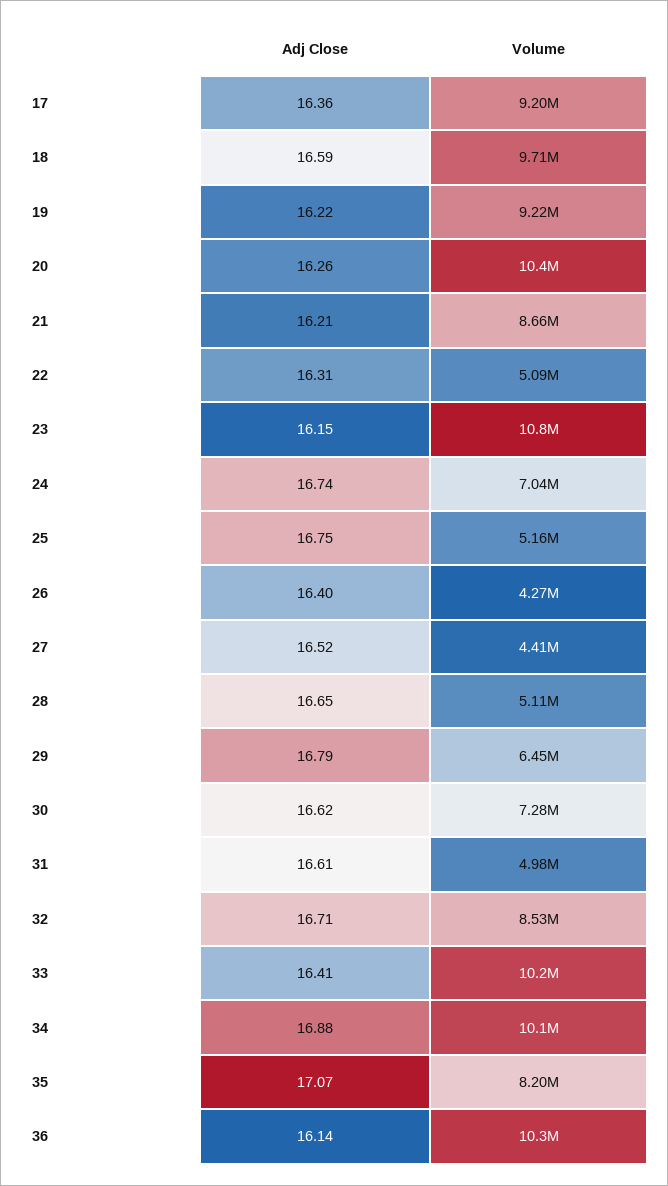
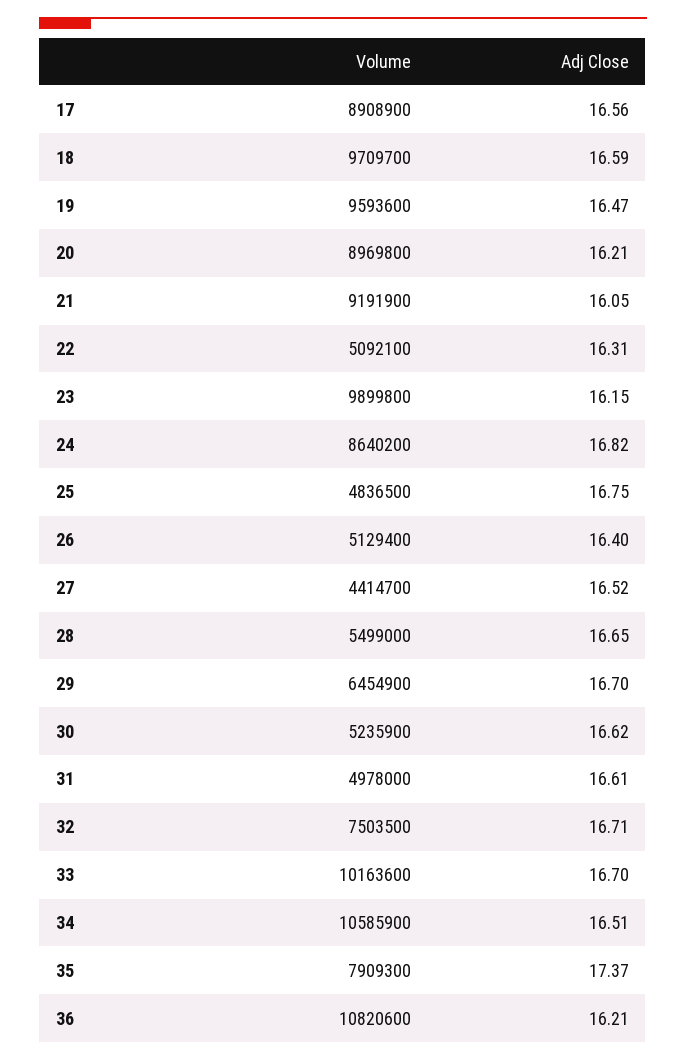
  {
    "Adj Close": {
-     "17": 16.36,
+     "17": 16.56,
      "18": 16.59,
-     "19": 16.22,
+     "19": 16.47,
-     "20": 16.26,
+     "20": 16.21,
-     "21": 16.21,
+     "21": 16.05,
      "22": 16.31,
      "23": 16.15,
-     "24": 16.74,
+     "24": 16.82,
      "25": 16.75,
      "26": 16.4,
      "27": 16.52,
      "28": 16.65,
-     "29": 16.79,
+     "29": 16.7,
      "30": 16.62,
      "31": 16.61,
      "32": 16.71,
-     "33": 16.41,
+     "33": 16.7,
-     "34": 16.88,
+     "34": 16.51,
-     "35": 17.07,
+     "35": 17.37,
-     "36": 16.14
+     "36": 16.21
    },
    "Volume": {
-     "17": 9200000,
+     "17": 8908900,
      "18": 9709700,
-     "19": 9220000,
+     "19": 9593600,
-     "20": 10400000,
+     "20": 8969800,
-     "21": 8660000,
+     "21": 9191900,
      "22": 5092100,
-     "23": 10800000,
+     "23": 9899800,
-     "24": 7040000,
+     "24": 8640200,
-     "25": 5160000,
+     "25": 4836500,
-     "26": 4270000,
+     "26": 5129400,
      "27": 4414700,
-     "28": 5110000,
+     "28": 5499000,
      "29": 6454900,
-     "30": 7280000,
+     "30": 5235900,
      "31": 4978000,
-     "32": 8530000,
+     "32": 7503500,
      "33": 10163600,
-     "34": 10100000,
+     "34": 10585900,
-     "35": 8200000,
+     "35": 7909300,
-     "36": 10300000
+     "36": 10820600
    }
  }

